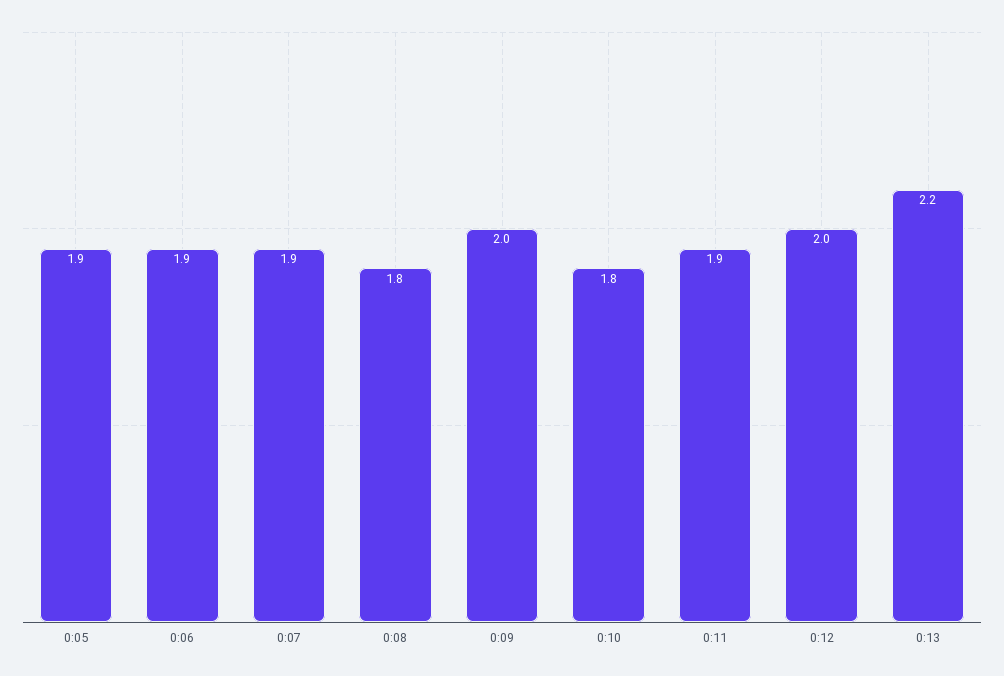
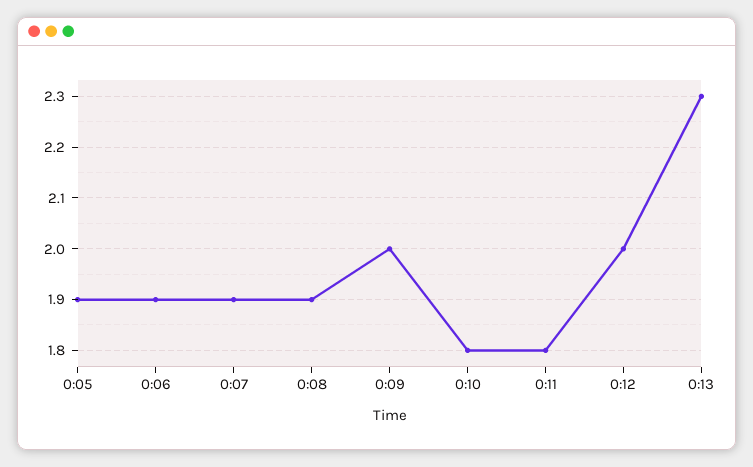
  {
    "0:05": 1.9,
    "0:06": 1.9,
    "0:07": 1.9,
-   "0:08": 1.8,
+   "0:08": 1.9,
    "0:09": 2,
    "0:10": 1.8,
-   "0:11": 1.9,
+   "0:11": 1.8,
    "0:12": 2,
-   "0:13": 2.2
+   "0:13": 2.3
  }

